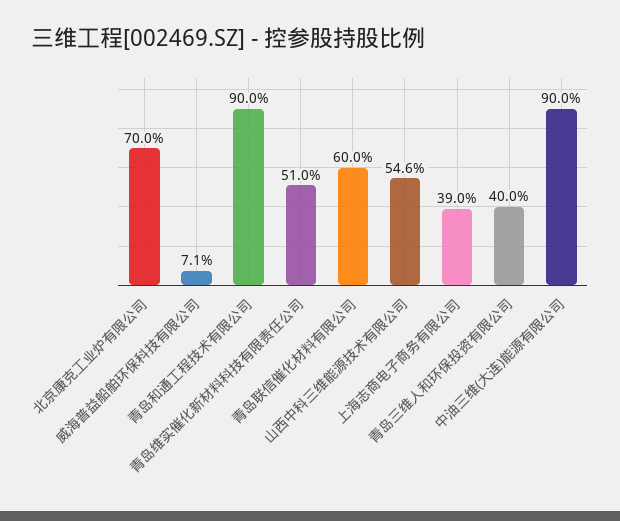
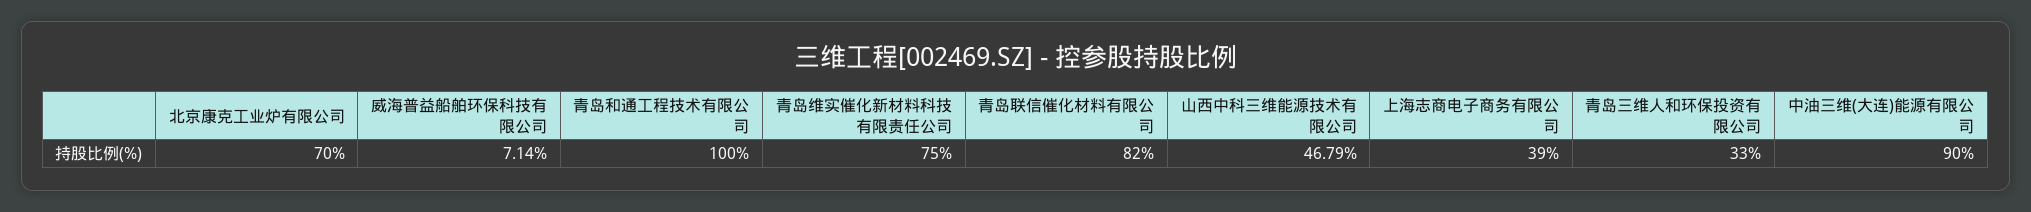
  {
    "北京康克工业炉有限公司": 70,
    "威海普益船舶环保科技有限公司": 7.14,
-   "青岛和通工程技术有限公司": 90,
+   "青岛和通工程技术有限公司": 100,
-   "青岛维实催化新材料科技有限责任公司": 51,
+   "青岛维实催化新材料科技有限责任公司": 75,
-   "青岛联信催化材料有限公司": 60,
+   "青岛联信催化材料有限公司": 82,
-   "山西中科三维能源技术有限公司": 54.6,
+   "山西中科三维能源技术有限公司": 46.79,
    "上海志商电子商务有限公司": 39,
-   "青岛三维人和环保投资有限公司": 40,
+   "青岛三维人和环保投资有限公司": 33,
    "中油三维(大连)能源有限公司": 90
  }

